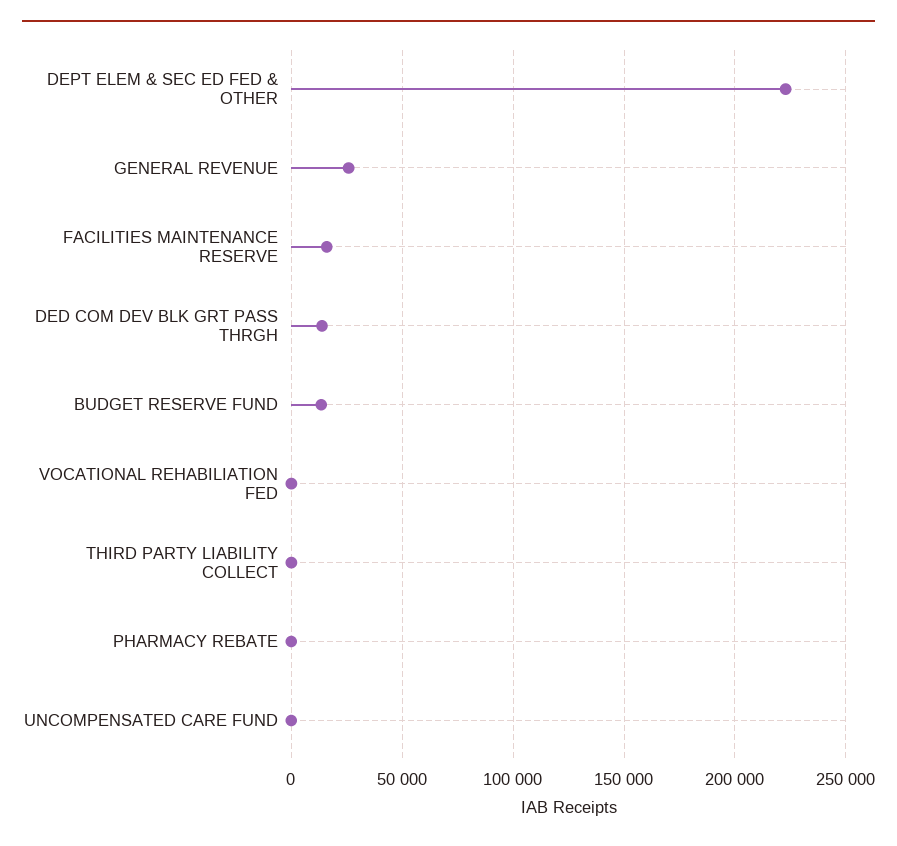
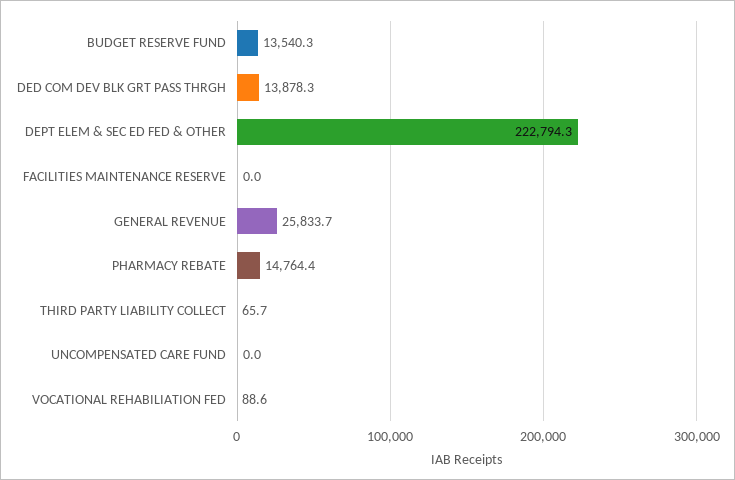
  {
    "DEPT ELEM & SEC ED FED & OTHER": 222794.3,
    "GENERAL REVENUE": 25833.7,
-   "FACILITIES MAINTENANCE RESERVE": 15000,
+   "FACILITIES MAINTENANCE RESERVE": 0,
    "DED COM DEV BLK GRT PASS THRGH": 13878.3,
    "BUDGET RESERVE FUND": 13540.3,
    "VOCATIONAL REHABILIATION FED": 88.6,
    "THIRD PARTY LIABILITY COLLECT": 65.7,
-   "PHARMACY REBATE": 0,
+   "PHARMACY REBATE": 14764.4,
    "UNCOMPENSATED CARE FUND": 0
  }

